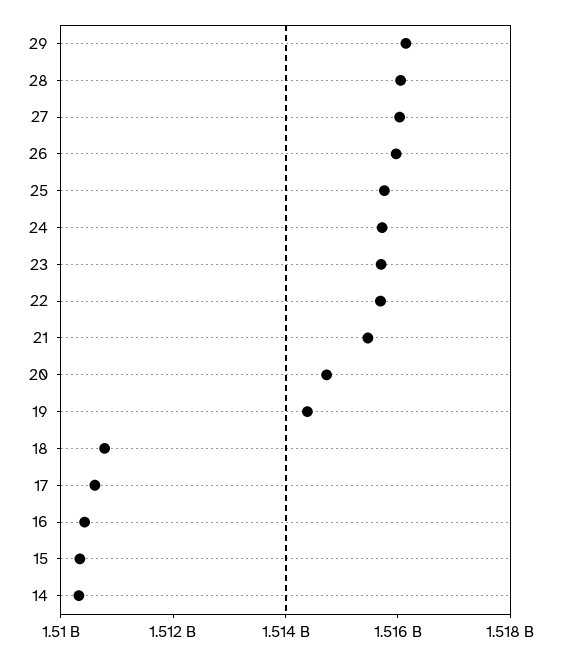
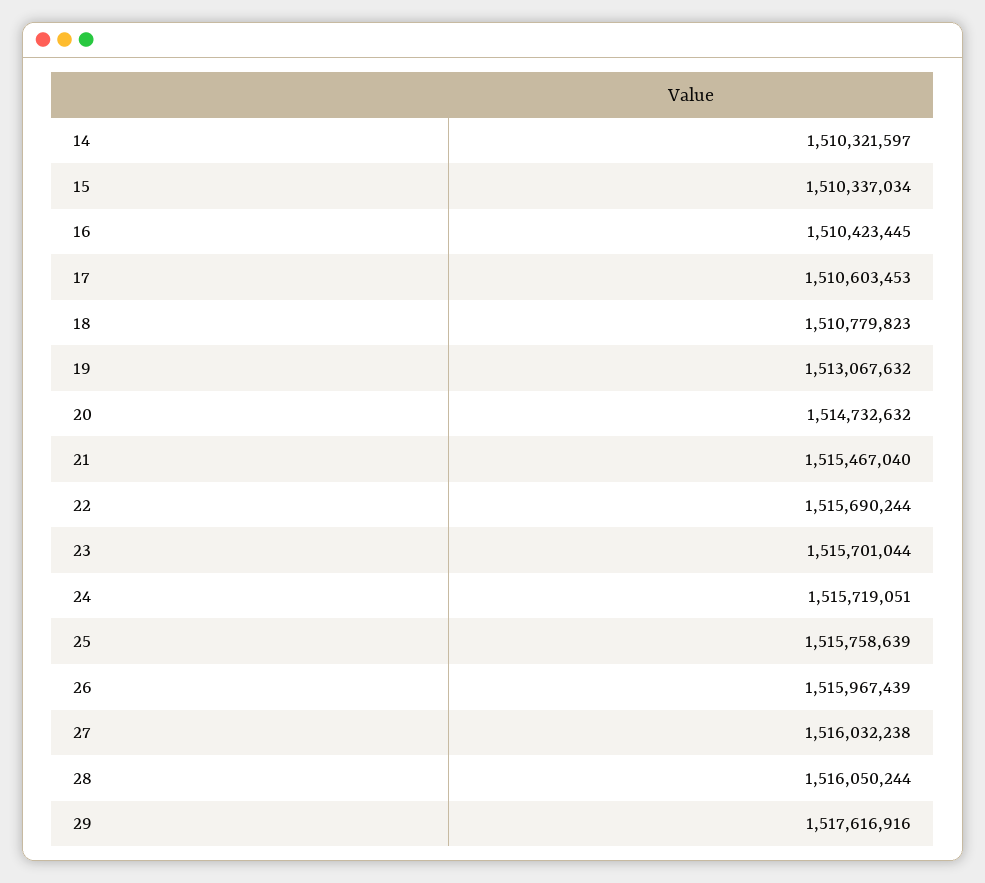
  {
-   "29": 1516000000,
+   "29": 1517616916,
    "28": 1516050244,
    "27": 1516032238,
    "26": 1515967439,
    "25": 1515758639,
    "24": 1515719051,
    "23": 1515701044,
    "22": 1515690244,
    "21": 1515467040,
    "20": 1514732632,
-   "19": 1514500000,
+   "19": 1513067632,
    "18": 1510779823,
    "17": 1510603453,
    "16": 1510423445,
    "15": 1510337034,
    "14": 1510321597
  }

